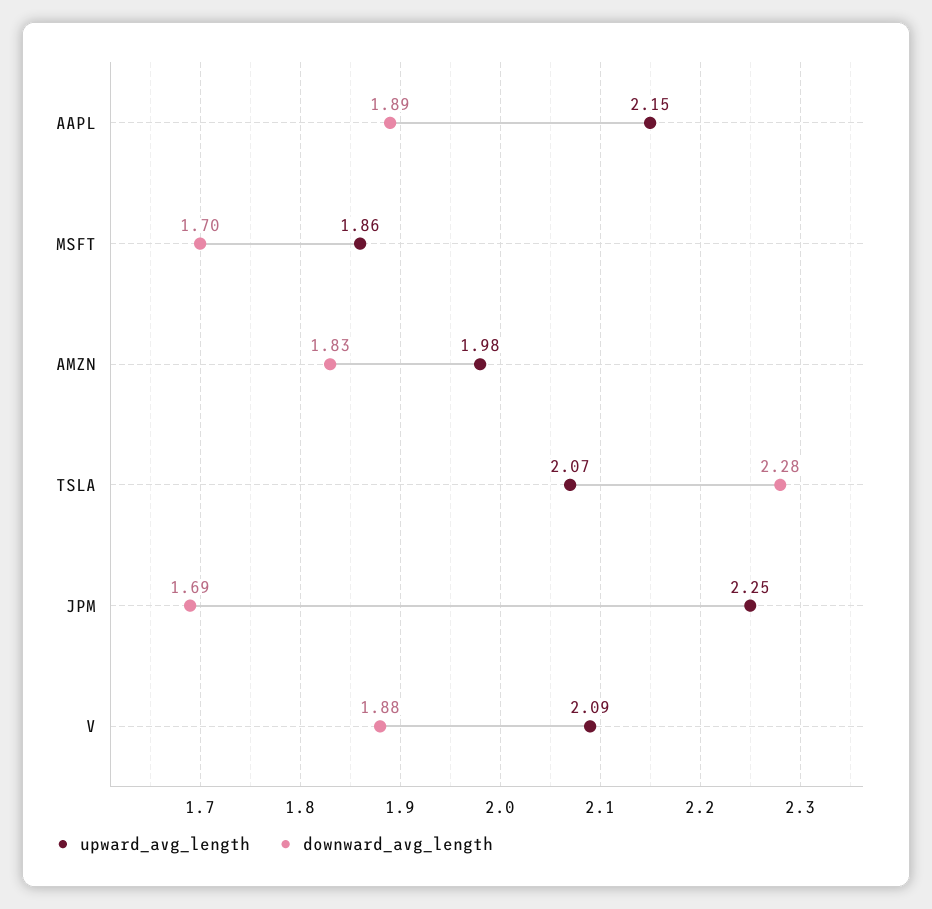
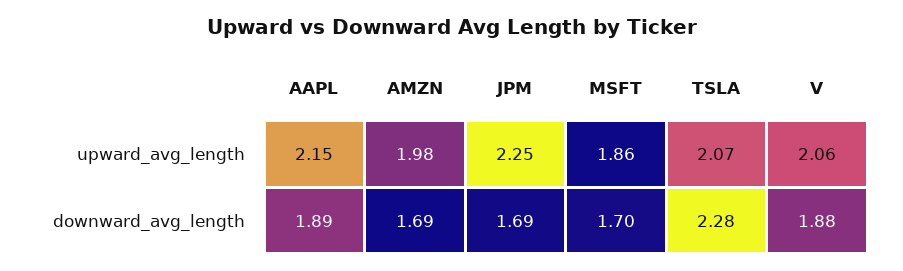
  {
    "upward_avg_length": {
      "AAPL": 2.15,
      "MSFT": 1.86,
      "AMZN": 1.98,
      "TSLA": 2.07,
      "JPM": 2.25,
-     "V": 2.09
+     "V": 2.06
    },
    "downward_avg_length": {
      "AAPL": 1.89,
      "MSFT": 1.7,
-     "AMZN": 1.83,
+     "AMZN": 1.69,
      "TSLA": 2.28,
      "JPM": 1.69,
      "V": 1.88
    }
  }

